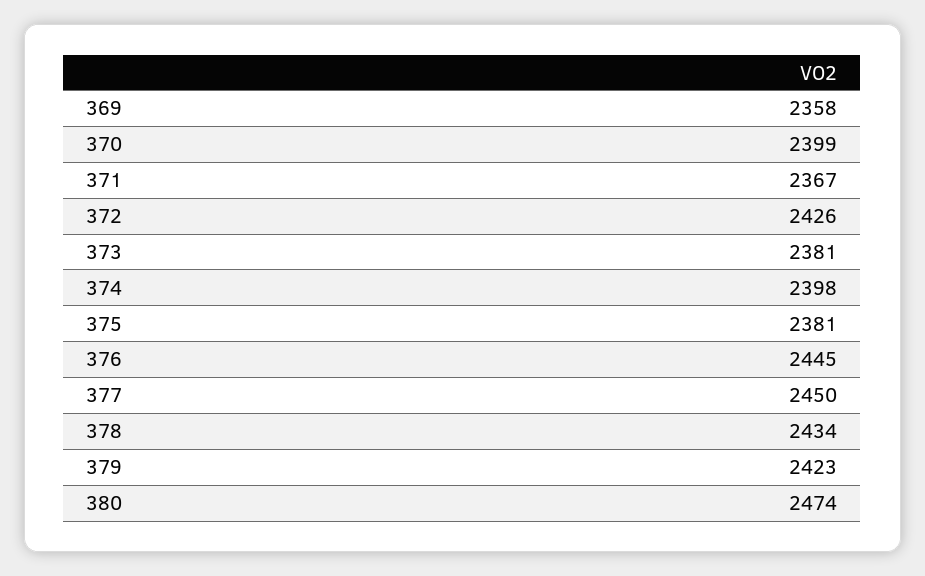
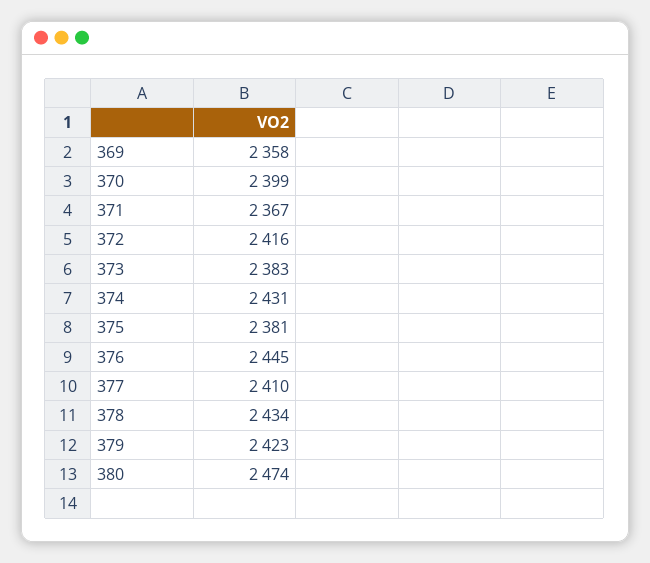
  {
    "369": 2358,
    "370": 2399,
    "371": 2367,
-   "372": 2426,
+   "372": 2416,
-   "373": 2381,
+   "373": 2383,
-   "374": 2398,
+   "374": 2431,
    "375": 2381,
    "376": 2445,
-   "377": 2450,
+   "377": 2410,
    "378": 2434,
    "379": 2423,
    "380": 2474
  }

